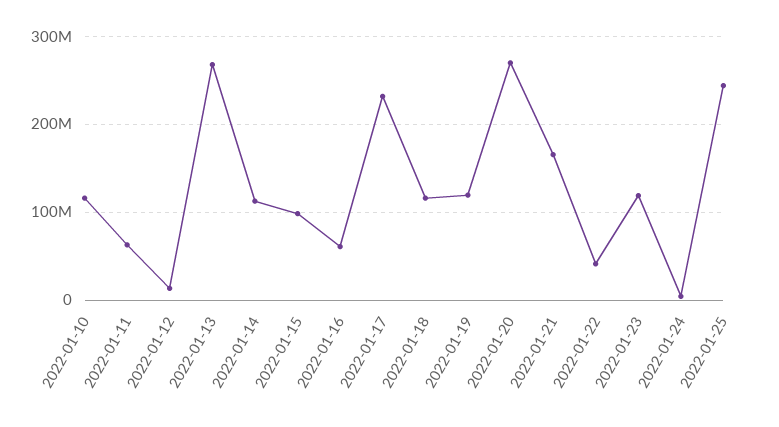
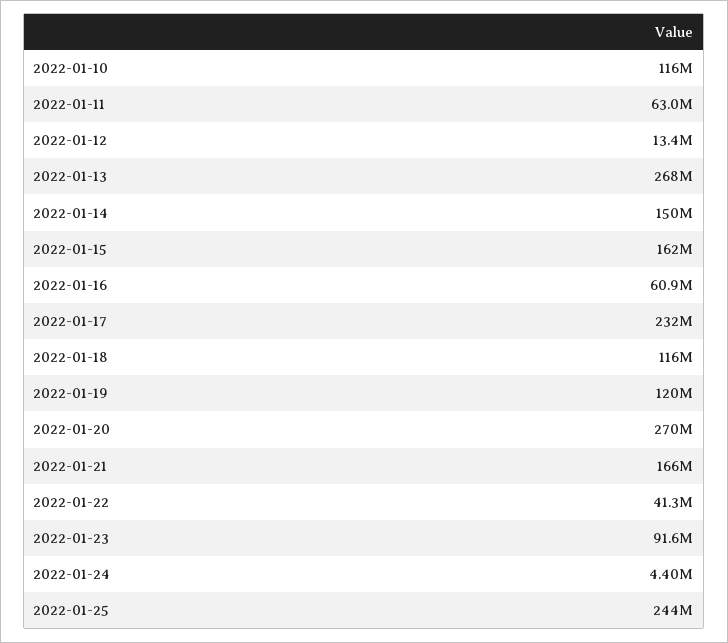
  {
    "2022-01-10": 116000000,
    "2022-01-11": 63000000,
    "2022-01-12": 13400000,
    "2022-01-13": 268000000,
-   "2022-01-14": 110000000,
+   "2022-01-14": 150000000,
-   "2022-01-15": 100000000,
+   "2022-01-15": 162000000,
    "2022-01-16": 60900000,
    "2022-01-17": 232000000,
    "2022-01-18": 116000000,
    "2022-01-19": 120000000,
    "2022-01-20": 270000000,
    "2022-01-21": 166000000,
    "2022-01-22": 41300000,
-   "2022-01-23": 120000000,
+   "2022-01-23": 91600000,
    "2022-01-24": 4400000,
    "2022-01-25": 244000000
  }

